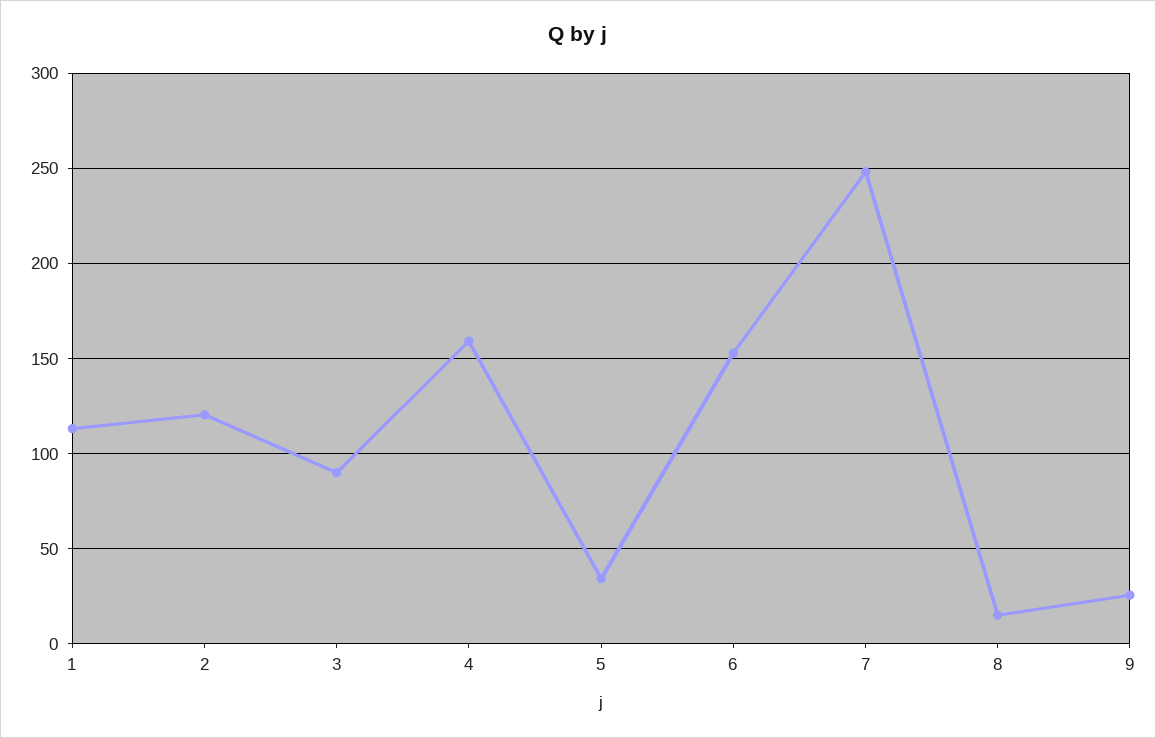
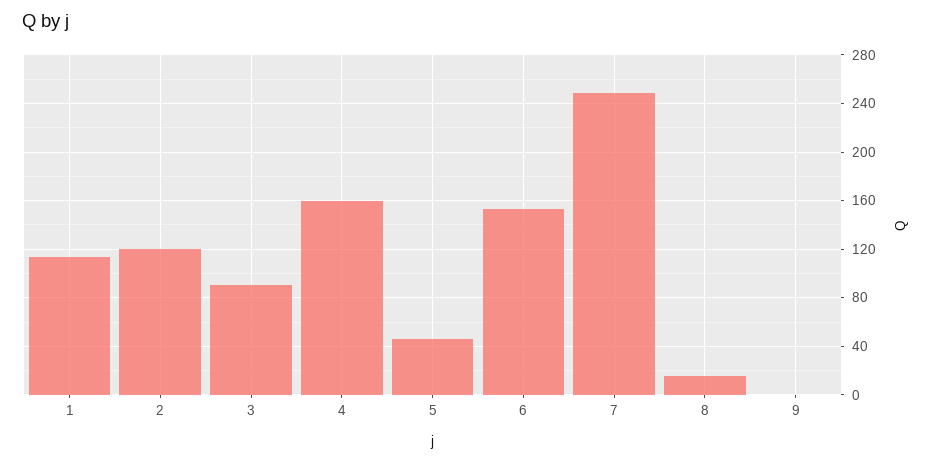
  {
    "1": 115,
    "2": 120,
    "3": 90,
    "4": 160,
-   "5": 35,
+   "5": 45,
    "6": 155,
    "7": 250,
    "8": 15,
-   "9": 25
+   "9": 0
  }

